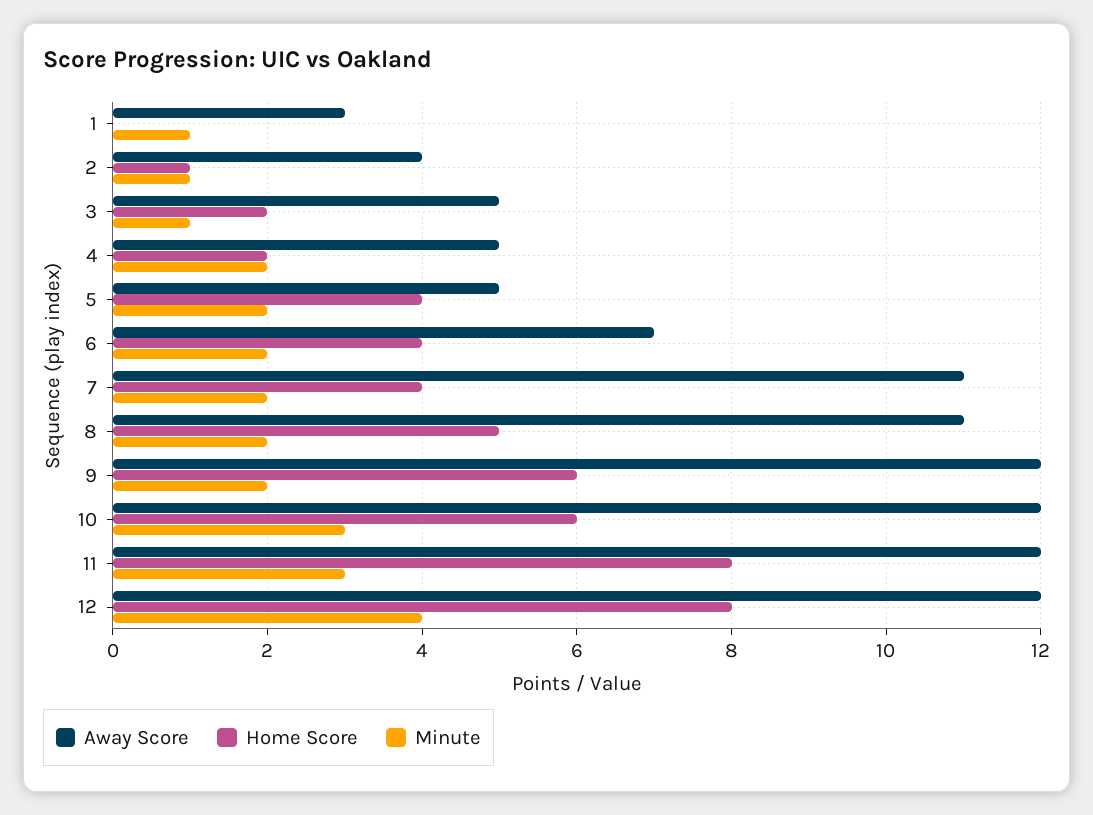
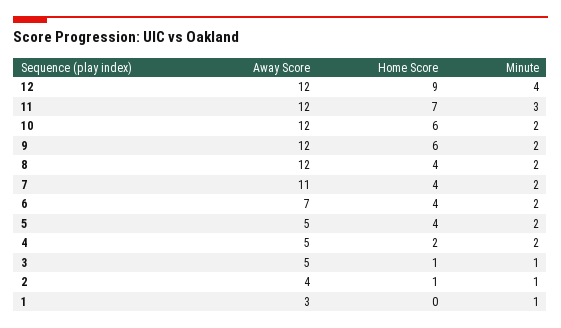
  {
    "Away Score": {
      "1": 3,
      "2": 4,
      "3": 5,
      "4": 5,
      "5": 5,
      "6": 7,
      "7": 11,
-     "8": 11,
+     "8": 12,
      "9": 12,
      "10": 12,
      "11": 12,
      "12": 12
    },
    "Home Score": {
      "1": 0,
      "2": 1,
-     "3": 2,
+     "3": 1,
      "4": 2,
      "5": 4,
      "6": 4,
      "7": 4,
-     "8": 5,
+     "8": 4,
      "9": 6,
      "10": 6,
-     "11": 8,
+     "11": 7,
-     "12": 8
+     "12": 9
    },
    "Minute": {
      "1": 1,
      "2": 1,
      "3": 1,
      "4": 2,
      "5": 2,
      "6": 2,
      "7": 2,
      "8": 2,
      "9": 2,
-     "10": 3,
+     "10": 2,
      "11": 3,
      "12": 4
    }
  }

